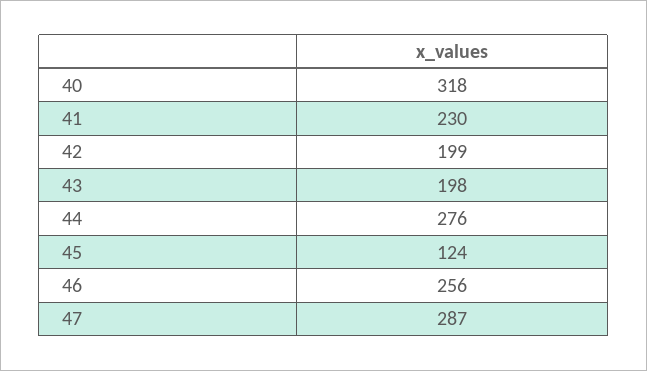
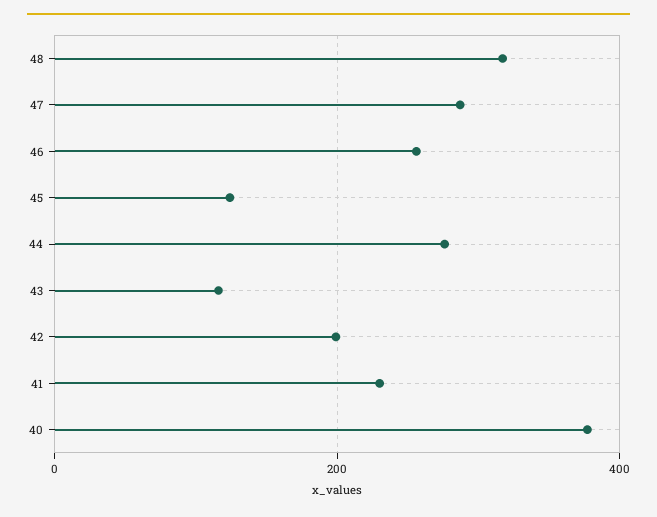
  {
-   "40": 318,
+   "40": 380,
    "41": 230,
    "42": 199,
-   "43": 198,
+   "43": 120,
    "44": 276,
    "45": 124,
    "46": 256,
-   "47": 287
+   "47": 287,
+   "48": 320
  }

